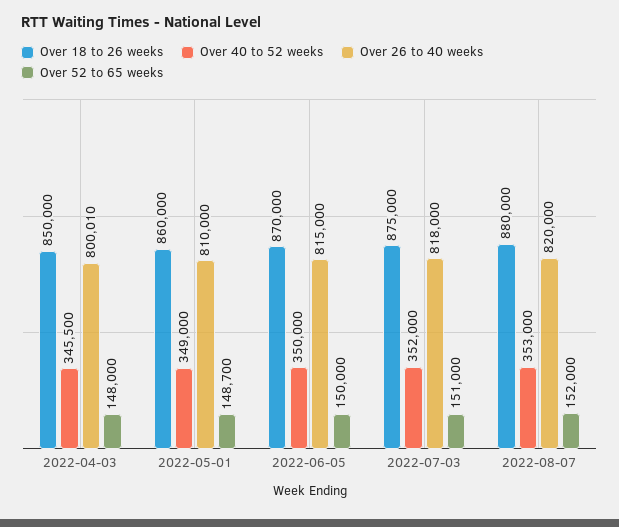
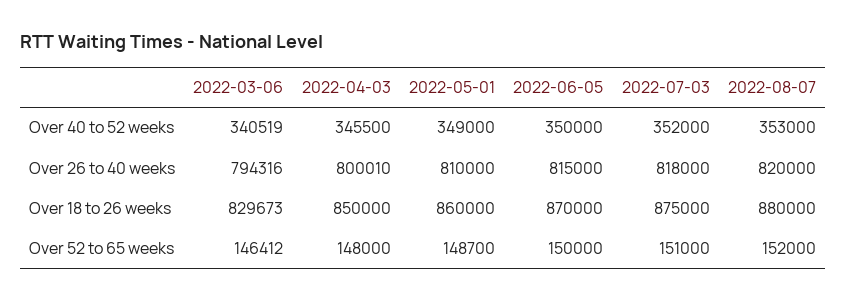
  {
    "Over 18 to 26 weeks": {
      "2022-04-03": 850000,
      "2022-05-01": 860000,
      "2022-06-05": 870000,
      "2022-07-03": 875000,
-     "2022-08-07": 880000
+     "2022-08-07": 880000,
+     "2022-03-06": 829673
    },
    "Over 40 to 52 weeks": {
      "2022-04-03": 345500,
      "2022-05-01": 349000,
      "2022-06-05": 350000,
      "2022-07-03": 352000,
-     "2022-08-07": 353000
+     "2022-08-07": 353000,
+     "2022-03-06": 340519
    },
    "Over 26 to 40 weeks": {
      "2022-04-03": 800010,
      "2022-05-01": 810000,
      "2022-06-05": 815000,
      "2022-07-03": 818000,
-     "2022-08-07": 820000
+     "2022-08-07": 820000,
+     "2022-03-06": 794316
    },
    "Over 52 to 65 weeks": {
      "2022-04-03": 148000,
      "2022-05-01": 148700,
      "2022-06-05": 150000,
      "2022-07-03": 151000,
-     "2022-08-07": 152000
+     "2022-08-07": 152000,
+     "2022-03-06": 146412
    }
  }

